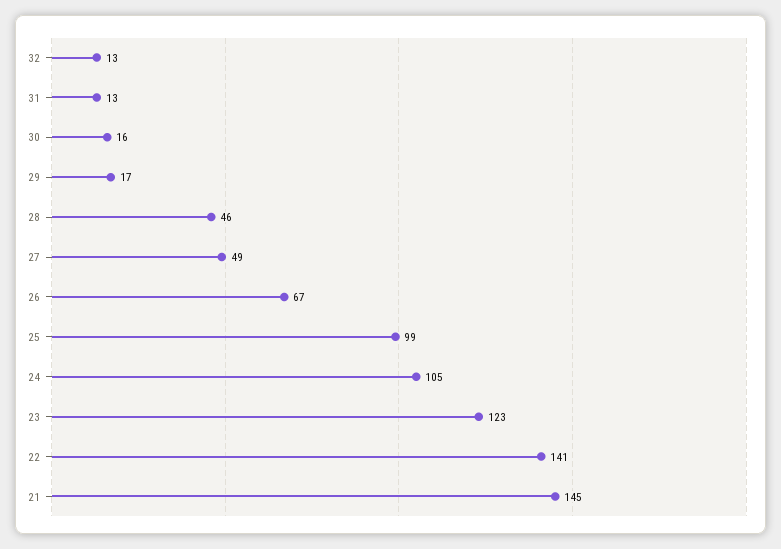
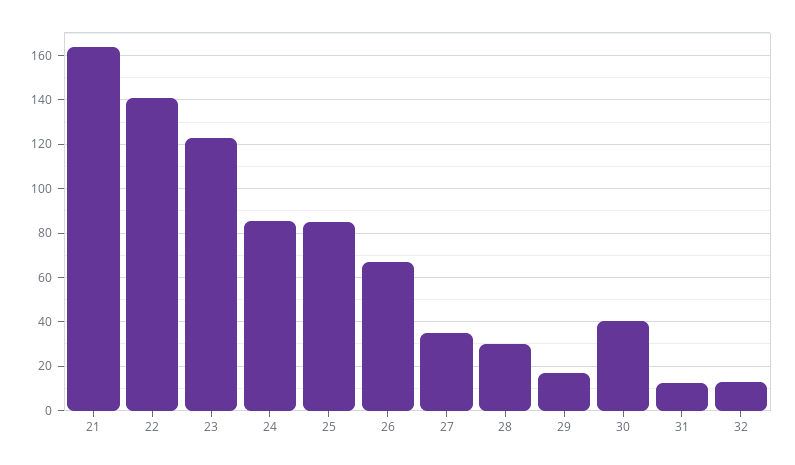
  {
    "32": 13,
    "31": 13,
-   "30": 16,
+   "30": 40,
    "29": 17,
-   "28": 46,
+   "28": 30,
-   "27": 49,
+   "27": 35,
    "26": 67,
-   "25": 99,
+   "25": 85,
-   "24": 105,
+   "24": 85,
    "23": 123,
    "22": 141,
-   "21": 145
+   "21": 165
  }

